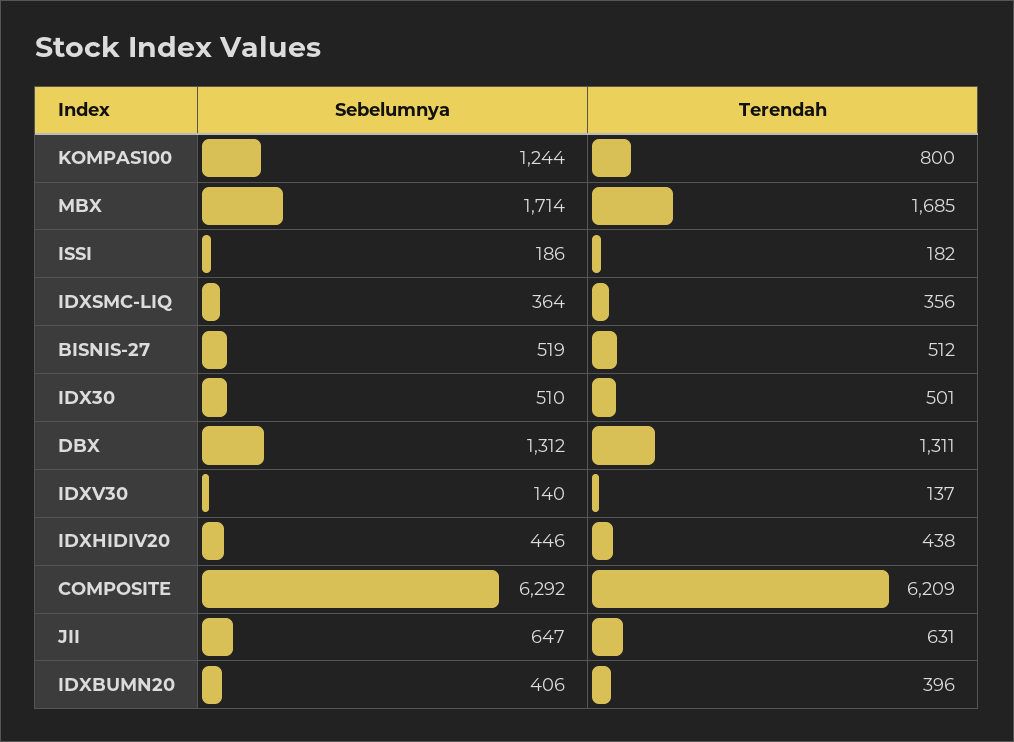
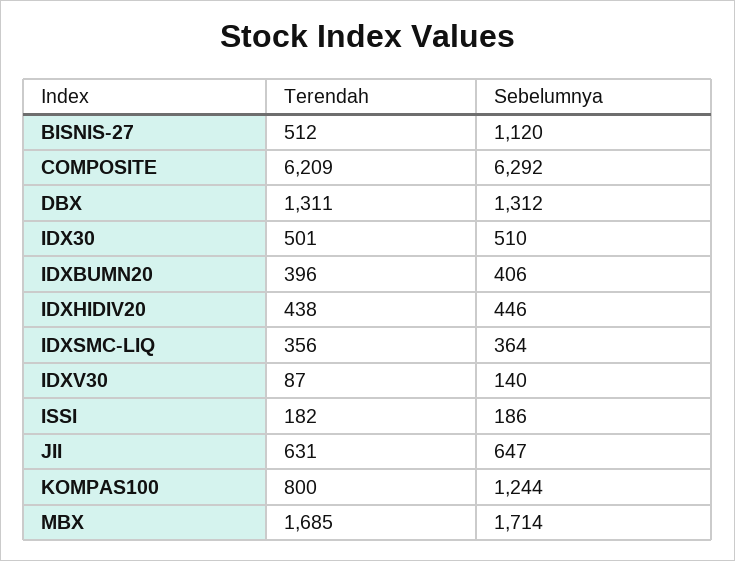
  {
    "Sebelumnya": {
      "KOMPAS100": 1244,
      "MBX": 1714,
      "ISSI": 186,
      "IDXSMC-LIQ": 364,
-     "BISNIS-27": 519,
+     "BISNIS-27": 1120,
      "IDX30": 510,
      "DBX": 1312,
      "IDXV30": 140,
      "IDXHIDIV20": 446,
      "COMPOSITE": 6292,
      "JII": 647,
      "IDXBUMN20": 406
    },
    "Terendah": {
      "KOMPAS100": 800,
      "MBX": 1685,
      "ISSI": 182,
      "IDXSMC-LIQ": 356,
      "BISNIS-27": 512,
      "IDX30": 501,
      "DBX": 1311,
-     "IDXV30": 137,
+     "IDXV30": 87,
      "IDXHIDIV20": 438,
      "COMPOSITE": 6209,
      "JII": 631,
      "IDXBUMN20": 396
    }
  }

